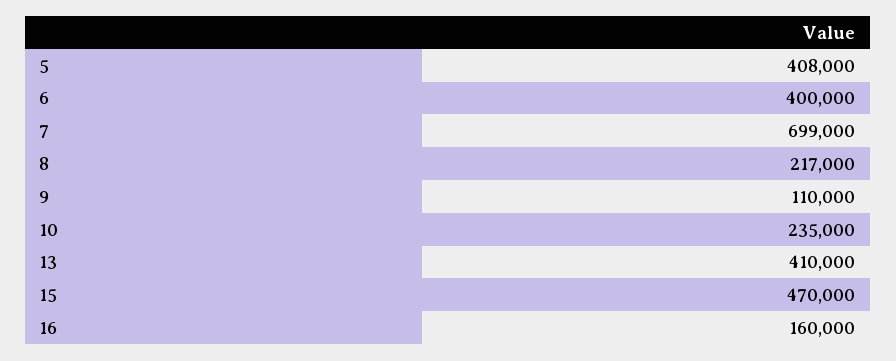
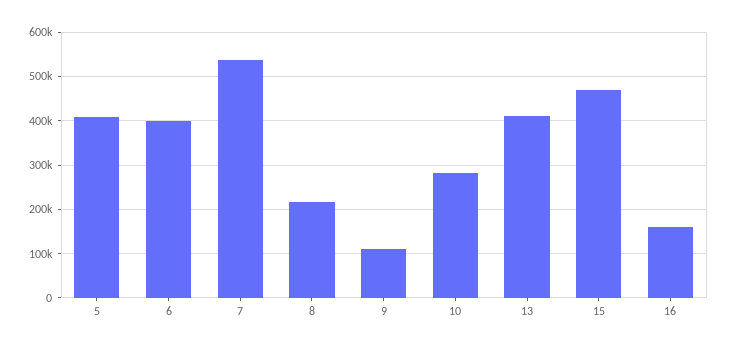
  {
    "5": 408000,
    "6": 400000,
-   "7": 699000,
+   "7": 540000,
    "8": 217000,
    "9": 110000,
-   "10": 235000,
+   "10": 280000,
    "13": 410000,
    "15": 470000,
    "16": 160000
  }

